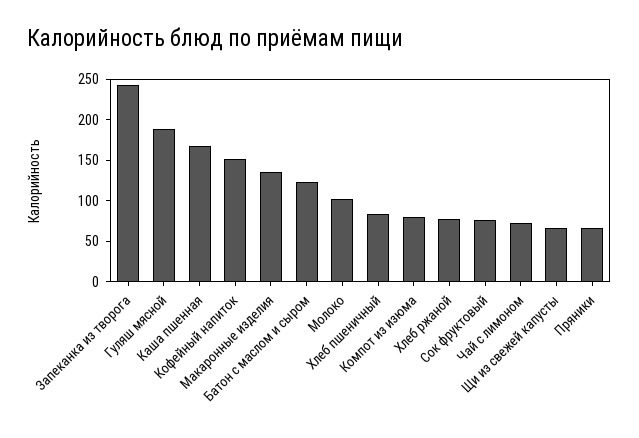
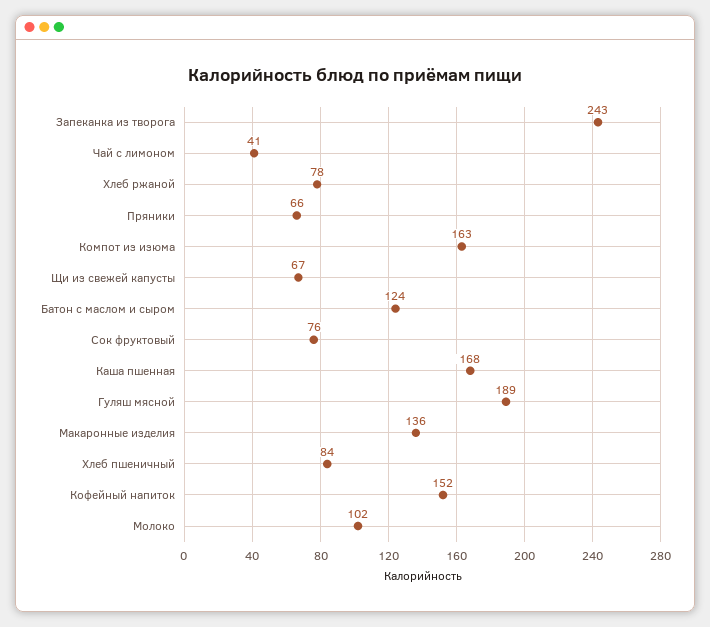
  {
    "Запеканка из творога": 243,
    "Гуляш мясной": 189,
    "Каша пшенная": 168,
    "Кофейный напиток": 152,
    "Макаронные изделия": 136,
    "Батон с маслом и сыром": 124,
    "Молоко": 102,
    "Хлеб пшеничный": 84,
-   "Компот из изюма": 80,
+   "Компот из изюма": 163,
    "Хлеб ржаной": 78,
    "Сок фруктовый": 76,
-   "Чай с лимоном": 70,
+   "Чай с лимоном": 41,
    "Щи из свежей капусты": 67,
    "Пряники": 66
  }

